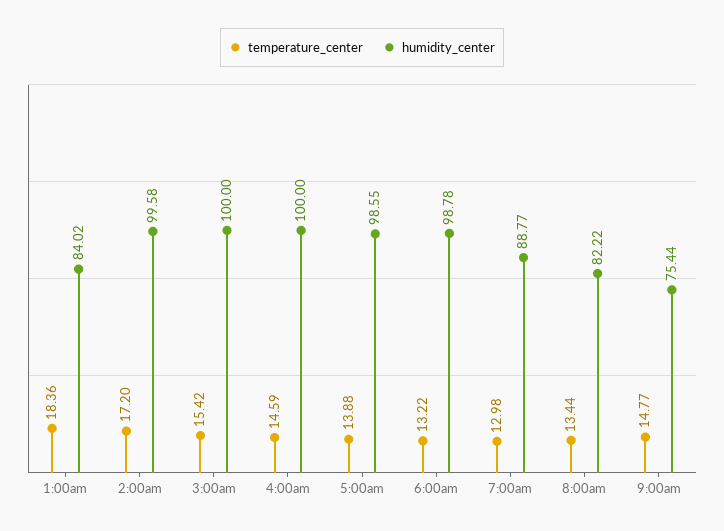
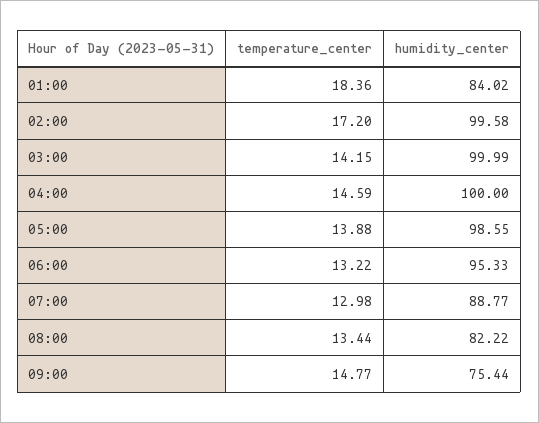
  {
    "temperature_center": {
      "1:00am": 18.36,
      "2:00am": 17.2,
-     "3:00am": 15.42,
+     "3:00am": 14.15,
      "4:00am": 14.59,
      "5:00am": 13.88,
      "6:00am": 13.22,
      "7:00am": 12.98,
      "8:00am": 13.44,
      "9:00am": 14.77
    },
    "humidity_center": {
      "1:00am": 84.02,
      "2:00am": 99.58,
-     "3:00am": 100,
+     "3:00am": 99.99,
      "4:00am": 100,
      "5:00am": 98.55,
-     "6:00am": 98.78,
+     "6:00am": 95.33,
      "7:00am": 88.77,
      "8:00am": 82.22,
      "9:00am": 75.44
    }
  }

